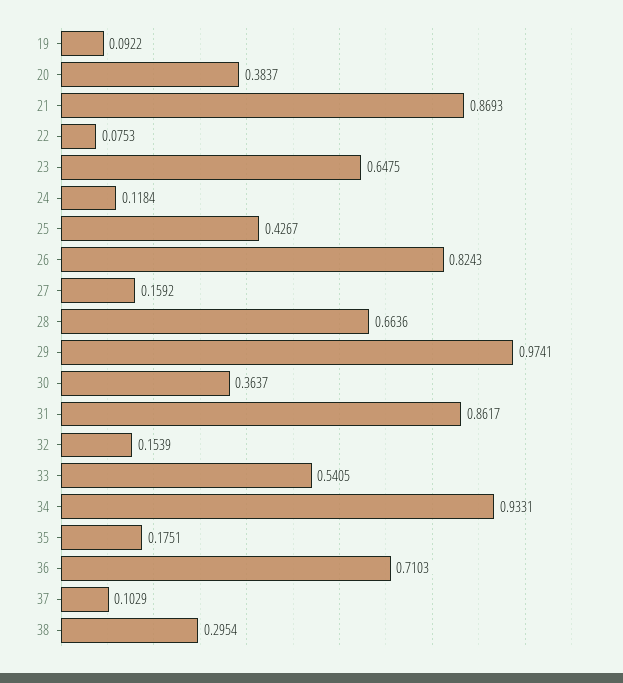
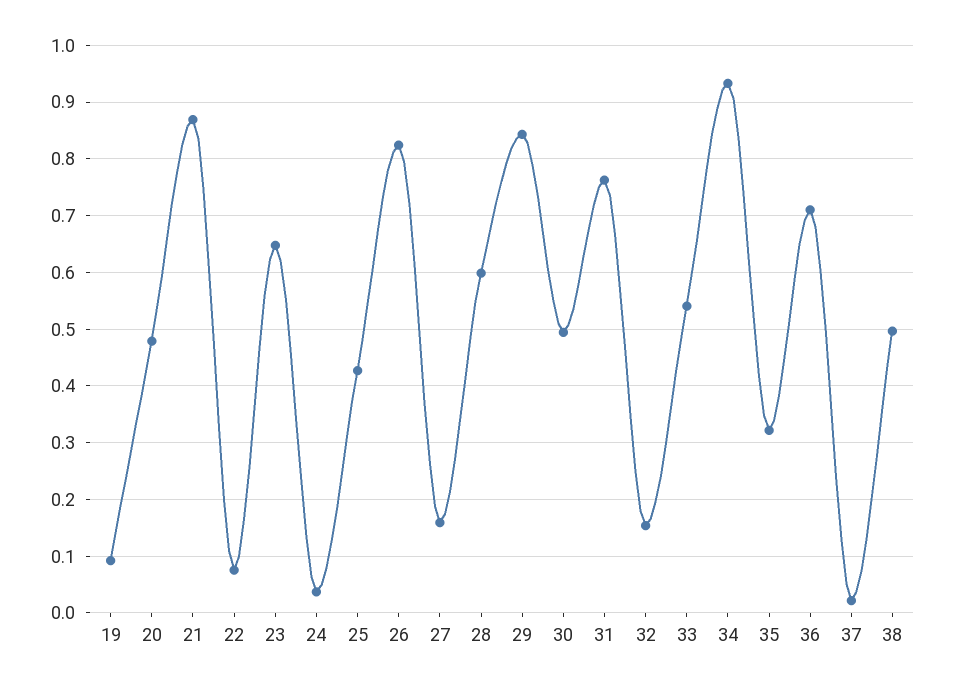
  {
    "19": 0.0922,
-   "20": 0.3837,
+   "20": 0.48,
    "21": 0.8693,
    "22": 0.0753,
    "23": 0.6475,
-   "24": 0.1184,
+   "24": 0.04,
    "25": 0.4267,
    "26": 0.8243,
    "27": 0.1592,
-   "28": 0.6636,
+   "28": 0.6,
-   "29": 0.9741,
+   "29": 0.84,
-   "30": 0.3637,
+   "30": 0.5,
-   "31": 0.8617,
+   "31": 0.76,
    "32": 0.1539,
    "33": 0.5405,
    "34": 0.9331,
-   "35": 0.1751,
+   "35": 0.32,
    "36": 0.7103,
-   "37": 0.1029,
+   "37": 0.02,
-   "38": 0.2954
+   "38": 0.5
  }

